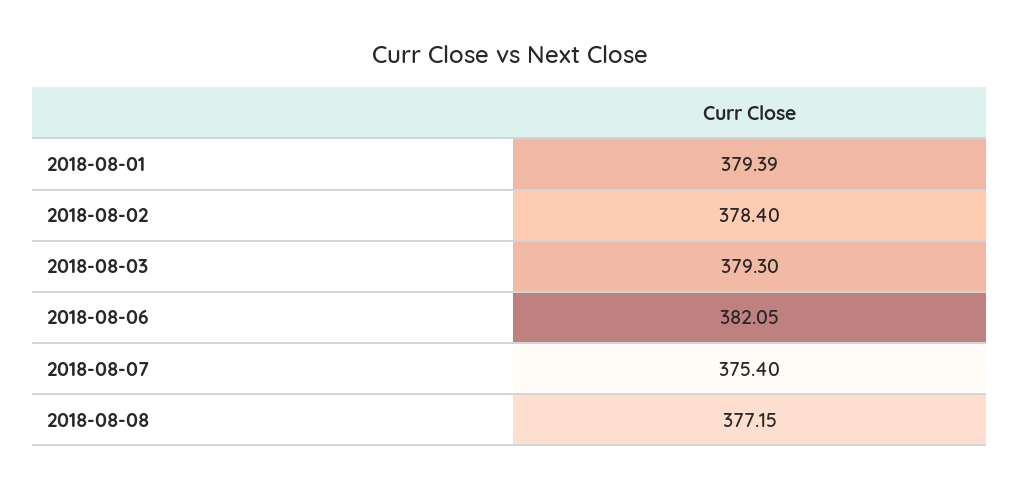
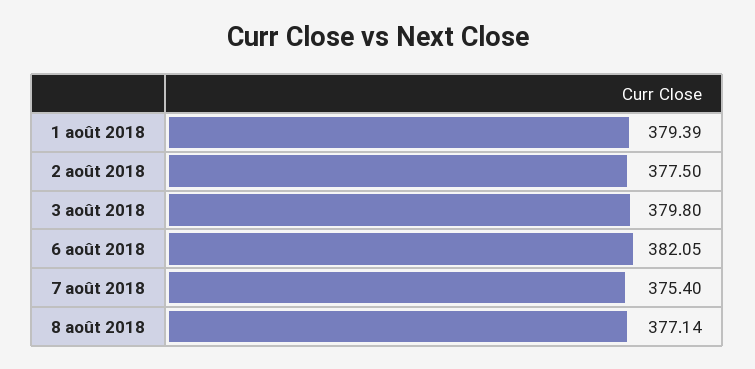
  {
    "2018-08-01": 379.39,
-   "2018-08-02": 378.4,
+   "2018-08-02": 377.5,
-   "2018-08-03": 379.3,
+   "2018-08-03": 379.8,
    "2018-08-06": 382.05,
    "2018-08-07": 375.4,
-   "2018-08-08": 377.15
+   "2018-08-08": 377.14
  }

